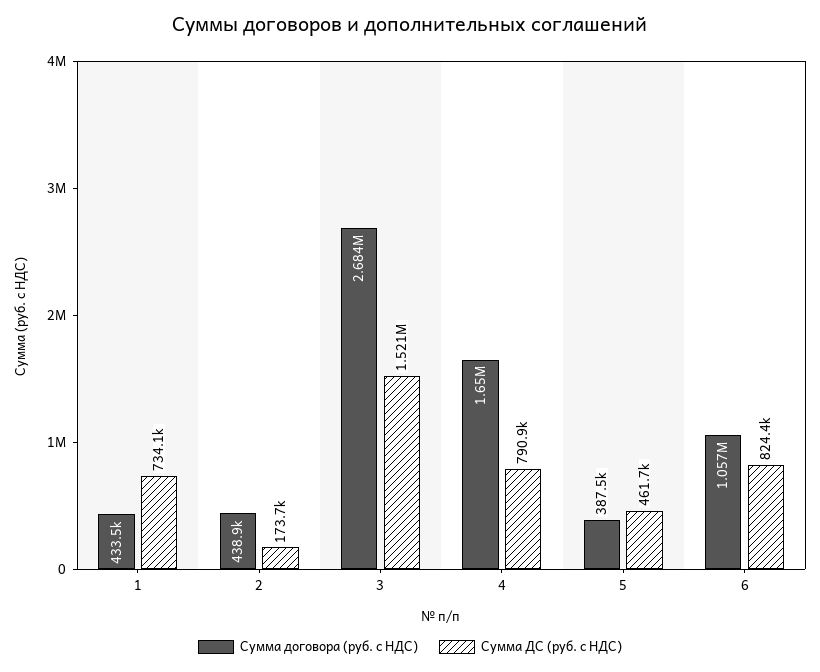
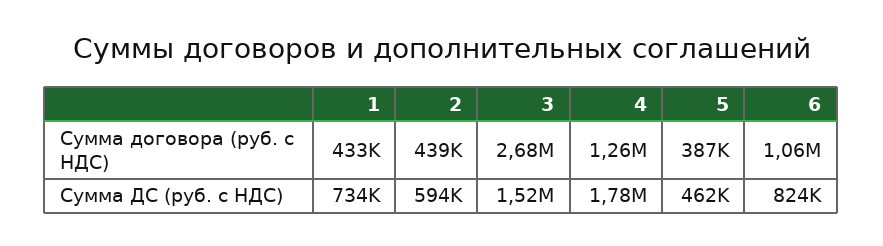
  {
    "Сумма договора (руб. с НДС)": {
      "1": 433500,
      "2": 438900,
      "3": 2684000,
-     "4": 1650000,
+     "4": 1260000,
      "5": 387500,
      "6": 1057000
    },
    "Сумма ДС (руб. с НДС)": {
      "1": 734100,
-     "2": 173700,
+     "2": 594000,
      "3": 1521000,
-     "4": 790900,
+     "4": 1780000,
      "5": 461700,
      "6": 824400
    }
  }

